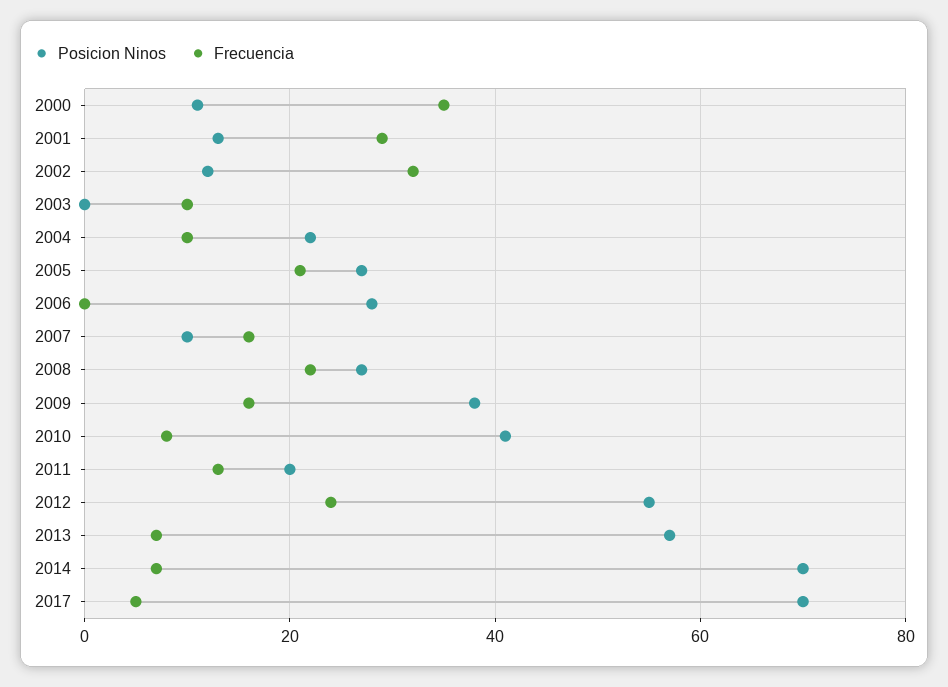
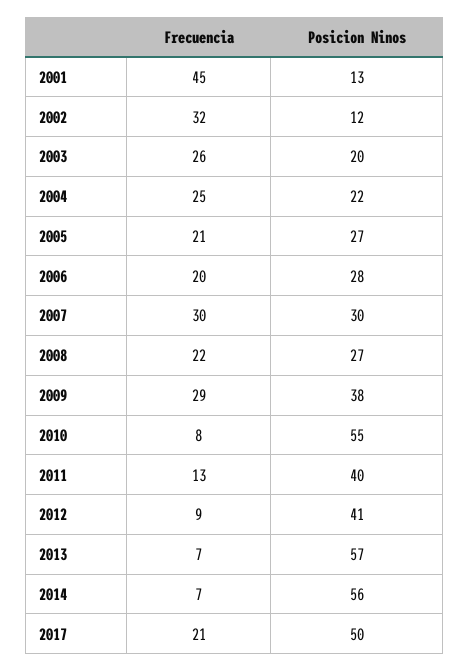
  {
    "Posicion Ninos": {
-     "2000": 10,
      "2001": 13,
      "2002": 12,
-     "2003": 0,
+     "2003": 20,
      "2004": 22,
      "2005": 27,
      "2006": 28,
-     "2007": 10,
+     "2007": 30,
      "2008": 27,
      "2009": 38,
-     "2010": 40,
+     "2010": 55,
-     "2011": 20,
+     "2011": 40,
-     "2012": 55,
+     "2012": 41,
      "2013": 57,
-     "2014": 70,
+     "2014": 56,
-     "2017": 70
+     "2017": 50
    },
    "Frecuencia": {
-     "2000": 35,
-     "2001": 30,
+     "2001": 45,
      "2002": 32,
-     "2003": 10,
+     "2003": 26,
-     "2004": 10,
+     "2004": 25,
      "2005": 21,
-     "2006": 0,
+     "2006": 20,
-     "2007": 15,
+     "2007": 30,
      "2008": 22,
-     "2009": 15,
+     "2009": 29,
      "2010": 8,
      "2011": 13,
-     "2012": 25,
+     "2012": 9,
      "2013": 7,
      "2014": 7,
-     "2017": 5
+     "2017": 21
    }
  }

